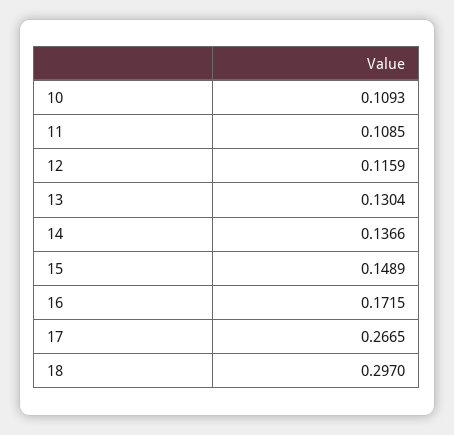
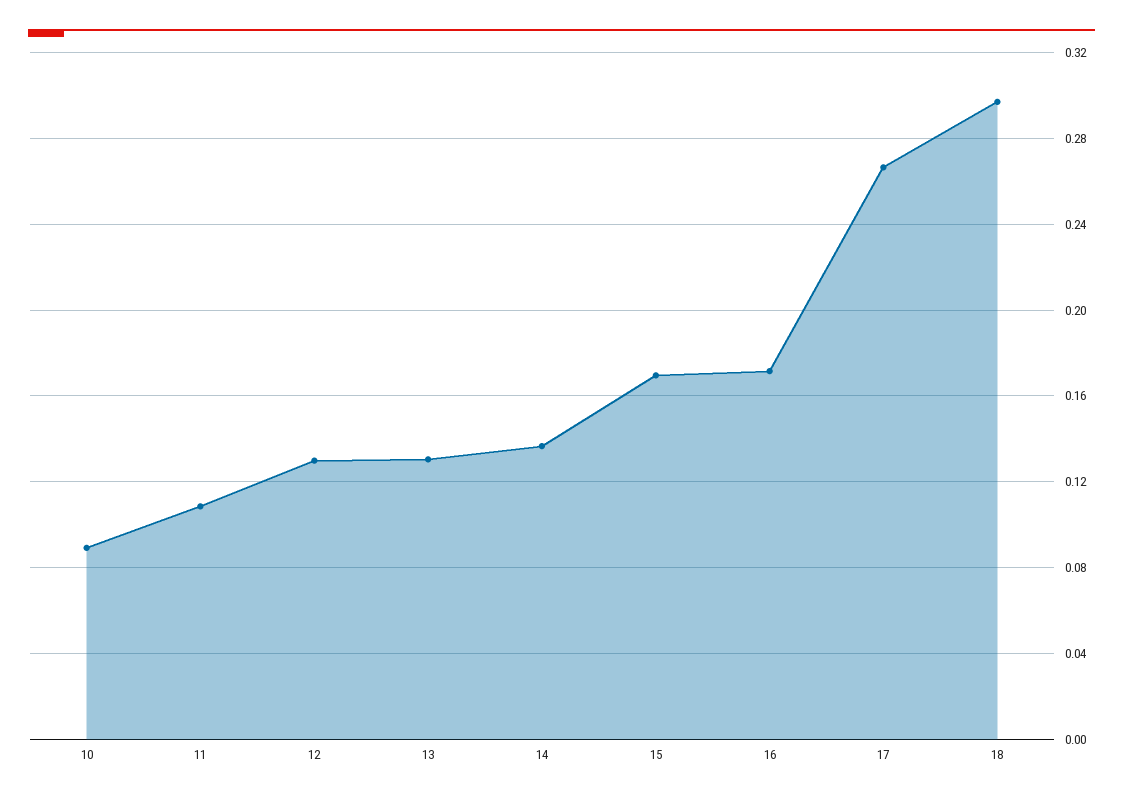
  {
-   "10": 0.1093,
+   "10": 0.09,
    "11": 0.1085,
-   "12": 0.1159,
+   "12": 0.13,
    "13": 0.1304,
    "14": 0.1366,
-   "15": 0.1489,
+   "15": 0.17,
    "16": 0.1715,
    "17": 0.2665,
    "18": 0.297
  }

